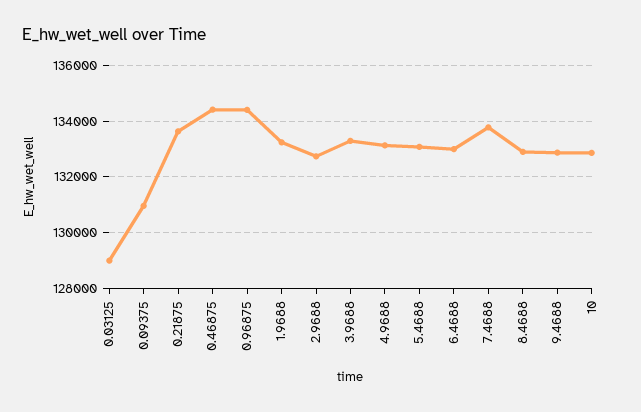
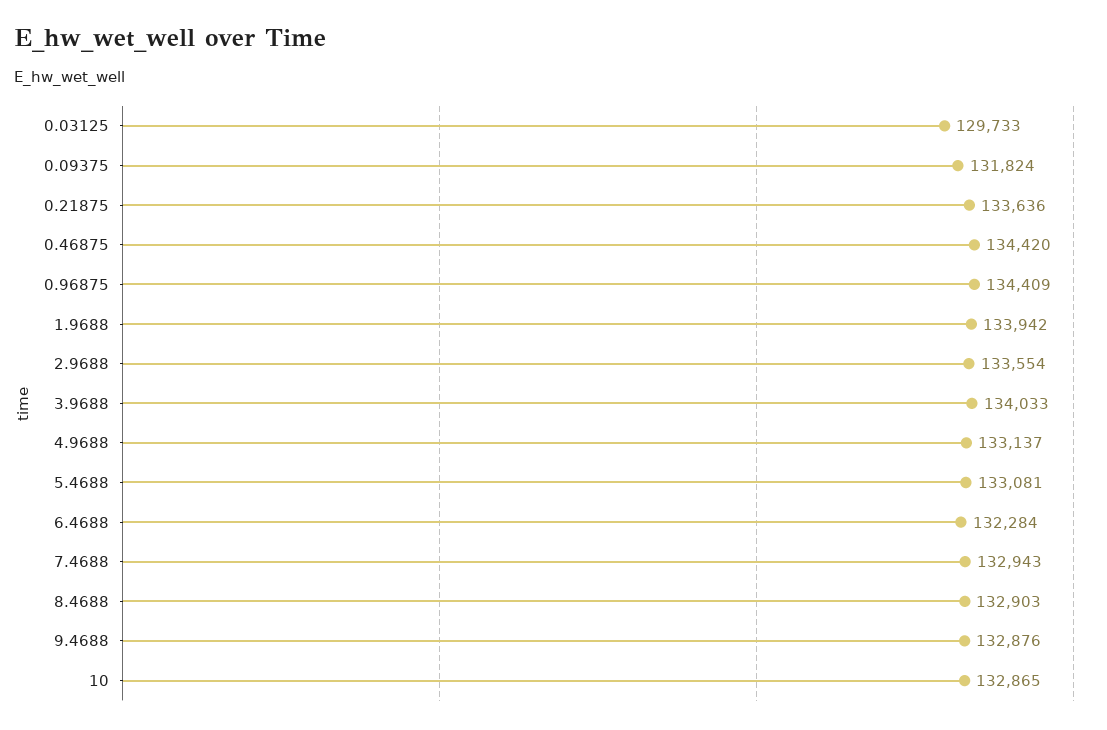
  {
-   "0.03125": 129000,
+   "0.03125": 129733,
-   "0.09375": 131000,
+   "0.09375": 131824,
    "0.21875": 133636,
    "0.46875": 134420,
    "0.96875": 134409,
-   "1.9688": 133250,
+   "1.9688": 133942,
-   "2.9688": 132750,
+   "2.9688": 133554,
-   "3.9688": 133250,
+   "3.9688": 134033,
    "4.9688": 133137,
    "5.4688": 133081,
-   "6.4688": 133000,
+   "6.4688": 132284,
-   "7.4688": 133750,
+   "7.4688": 132943,
    "8.4688": 132903,
    "9.4688": 132876,
    "10": 132865
  }

